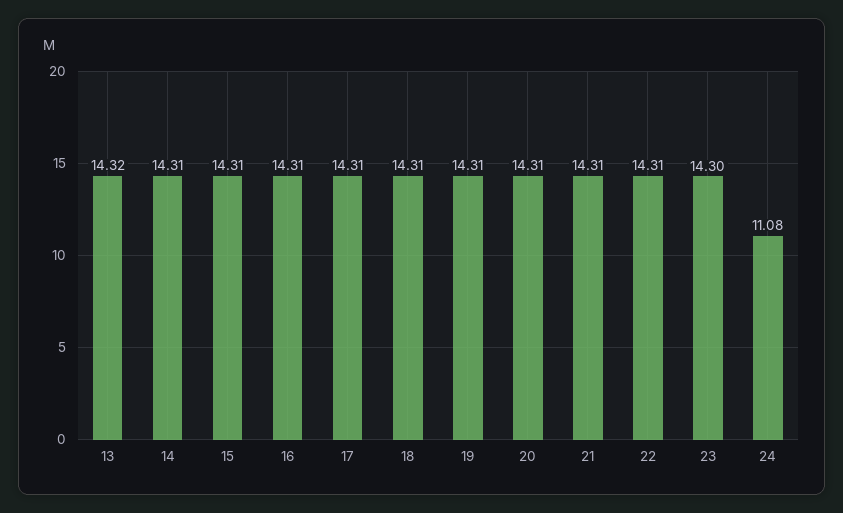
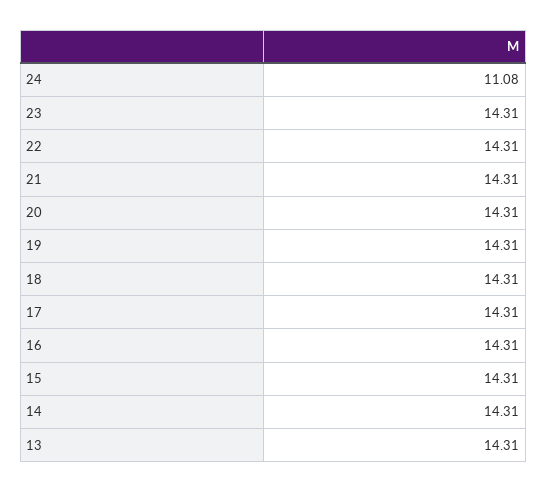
  {
-   "13": 14.32,
+   "13": 14.31,
    "14": 14.31,
    "15": 14.31,
    "16": 14.31,
    "17": 14.31,
    "18": 14.31,
    "19": 14.31,
    "20": 14.31,
    "21": 14.31,
    "22": 14.31,
-   "23": 14.3,
+   "23": 14.31,
    "24": 11.08
  }

